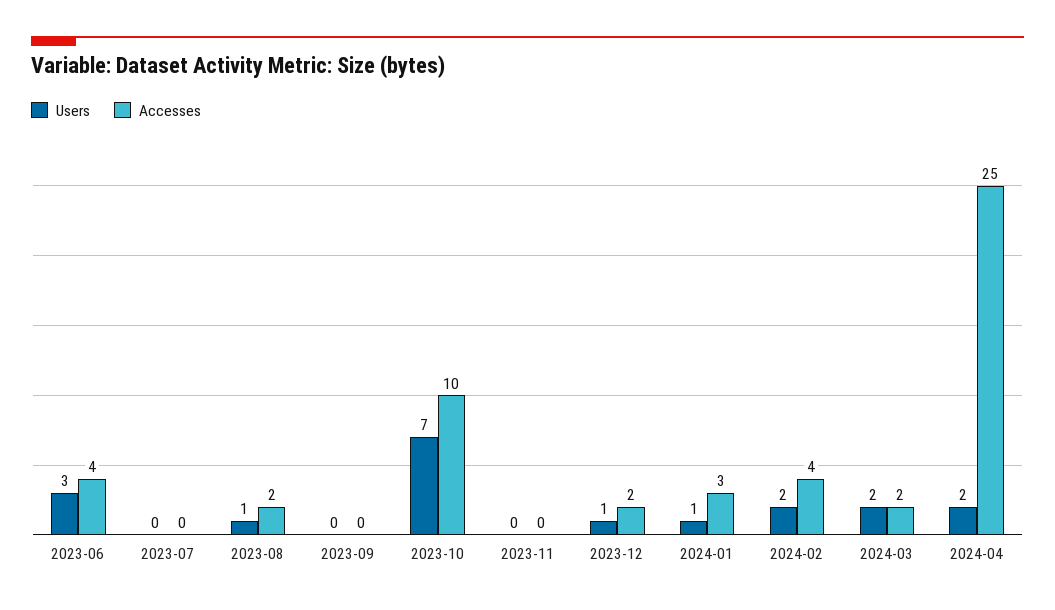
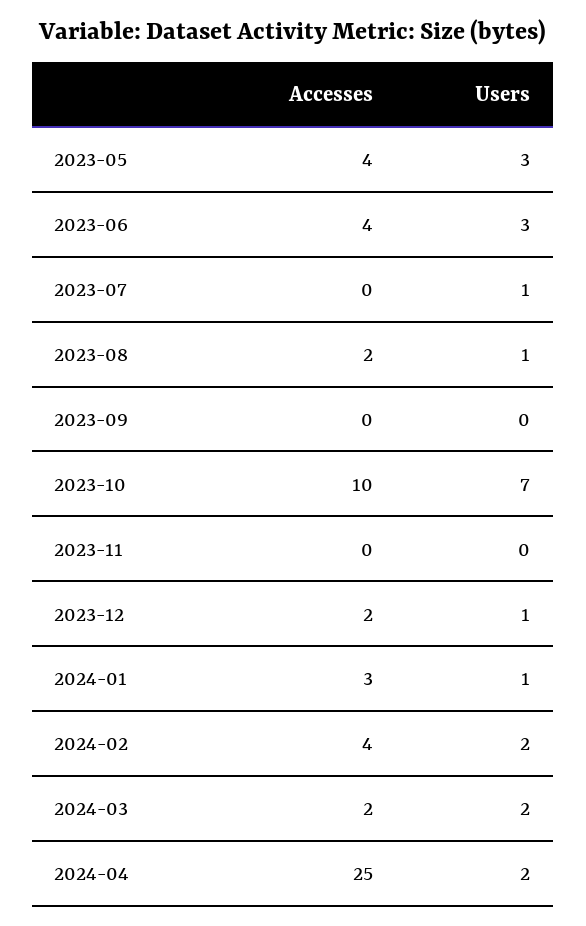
  {
    "Users": {
      "2023-06": 3,
-     "2023-07": 0,
+     "2023-07": 1,
      "2023-08": 1,
      "2023-09": 0,
      "2023-10": 7,
      "2023-11": 0,
      "2023-12": 1,
      "2024-01": 1,
      "2024-02": 2,
      "2024-03": 2,
-     "2024-04": 2
+     "2024-04": 2,
+     "2023-05": 3
    },
    "Accesses": {
      "2023-06": 4,
      "2023-07": 0,
      "2023-08": 2,
      "2023-09": 0,
      "2023-10": 10,
      "2023-11": 0,
      "2023-12": 2,
      "2024-01": 3,
      "2024-02": 4,
      "2024-03": 2,
-     "2024-04": 25
+     "2024-04": 25,
+     "2023-05": 4
    }
  }

